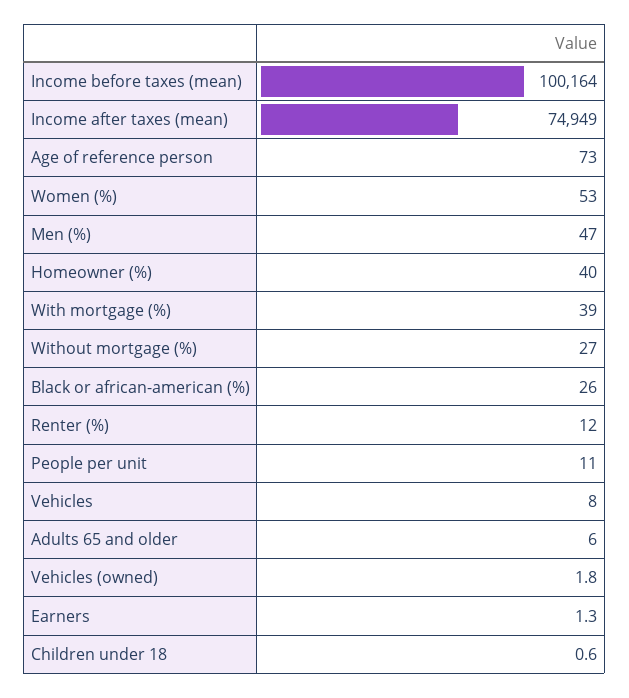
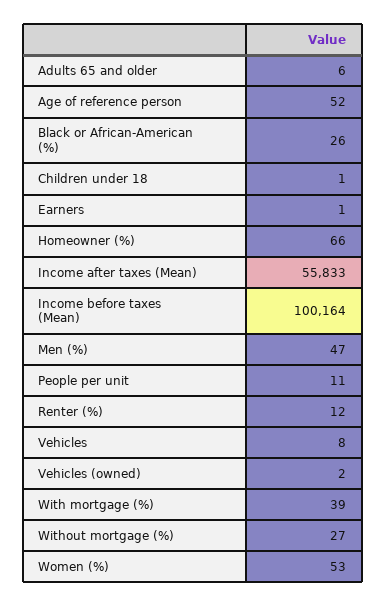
  {
    "Income before taxes (mean)": 100164,
-   "Income after taxes (mean)": 74949,
+   "Income after taxes (mean)": 55833,
-   "Age of reference person": 73,
+   "Age of reference person": 52,
    "Women (%)": 53,
    "Men (%)": 47,
-   "Homeowner (%)": 40,
+   "Homeowner (%)": 66,
    "With mortgage (%)": 39,
    "Without mortgage (%)": 27,
    "Black or african-american (%)": 26,
    "Renter (%)": 12,
    "People per unit": 11,
    "Vehicles": 8,
    "Adults 65 and older": 6,
    "Vehicles (owned)": 1.8,
    "Earners": 1.3,
    "Children under 18": 0.6
  }

